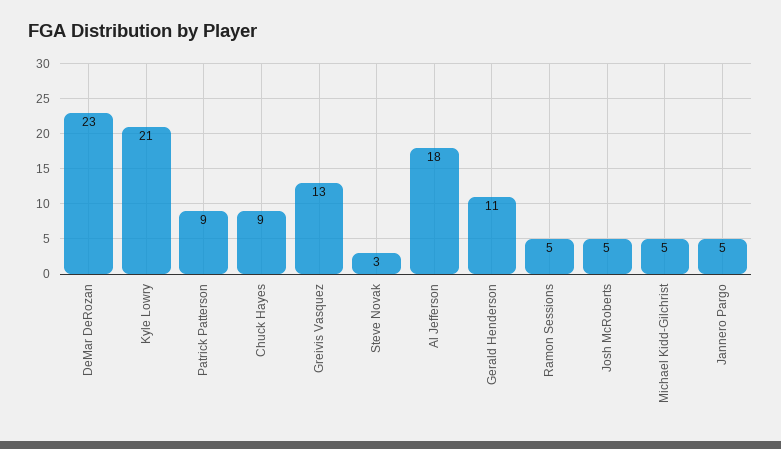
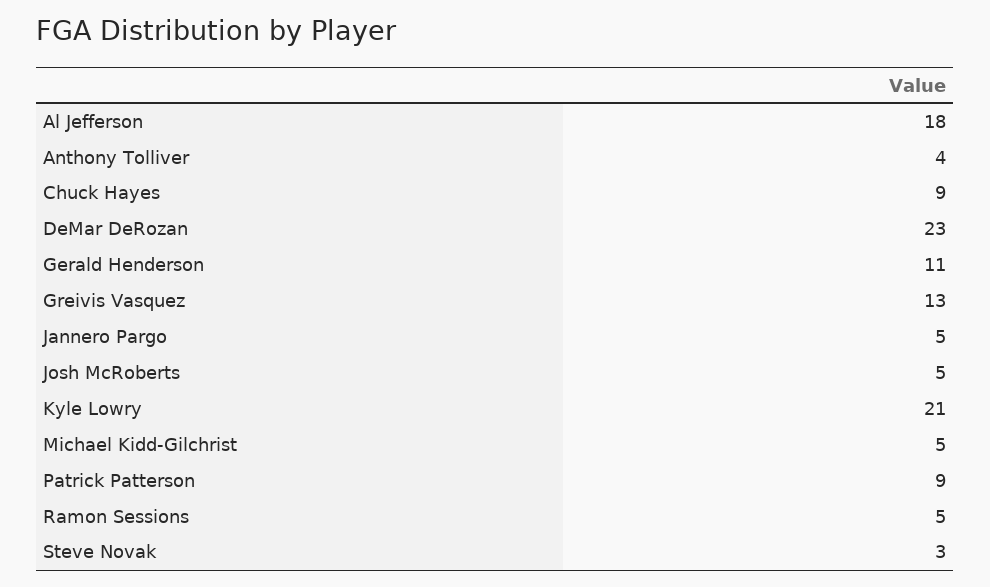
  {
    "DeMar DeRozan": 23,
    "Kyle Lowry": 21,
    "Patrick Patterson": 9,
    "Chuck Hayes": 9,
    "Greivis Vasquez": 13,
    "Steve Novak": 3,
    "Al Jefferson": 18,
    "Gerald Henderson": 11,
    "Ramon Sessions": 5,
    "Josh McRoberts": 5,
    "Michael Kidd-Gilchrist": 5,
-   "Jannero Pargo": 5
+   "Jannero Pargo": 5,
+   "Anthony Tolliver": 4
  }

